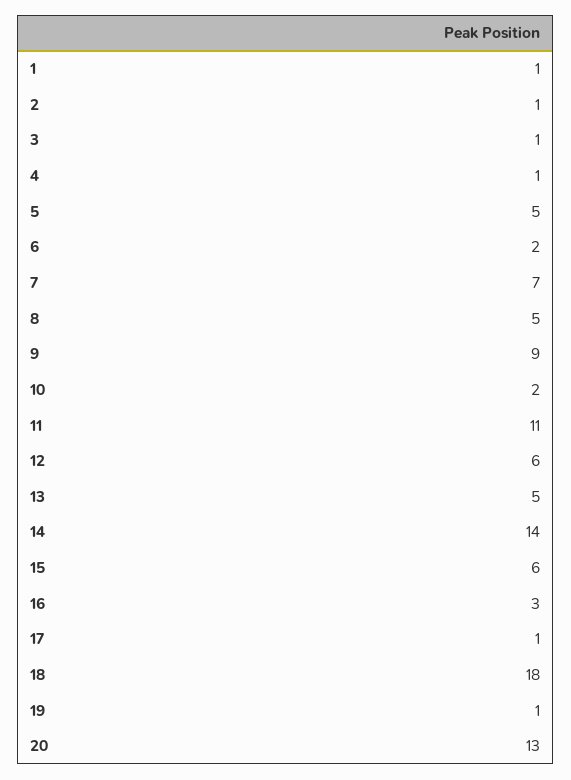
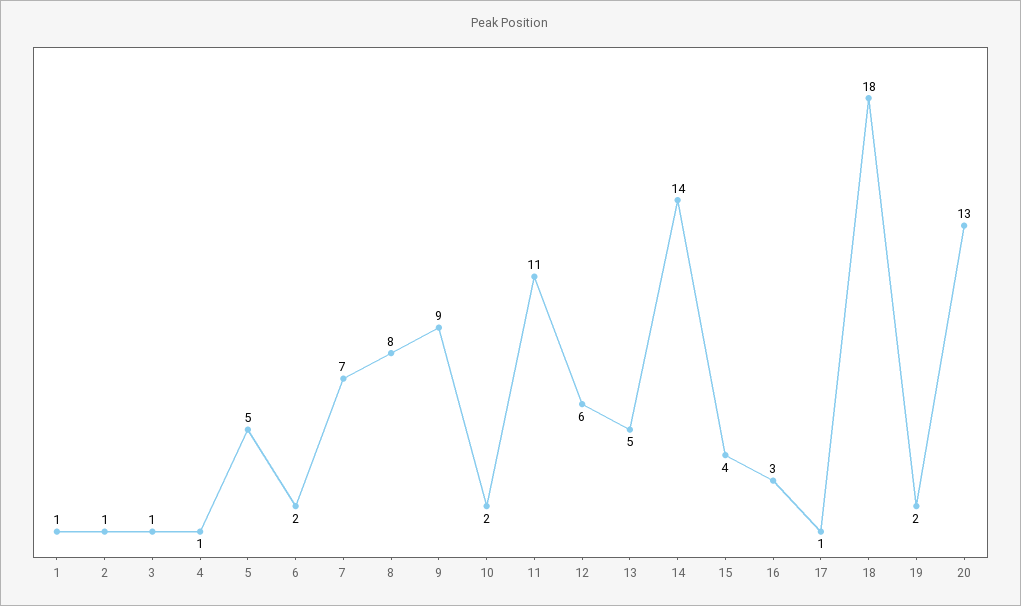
  {
    "1": 1,
    "2": 1,
    "3": 1,
    "4": 1,
    "5": 5,
    "6": 2,
    "7": 7,
-   "8": 5,
+   "8": 8,
    "9": 9,
    "10": 2,
    "11": 11,
    "12": 6,
    "13": 5,
    "14": 14,
-   "15": 6,
+   "15": 4,
    "16": 3,
    "17": 1,
    "18": 18,
-   "19": 1,
+   "19": 2,
    "20": 13
  }

